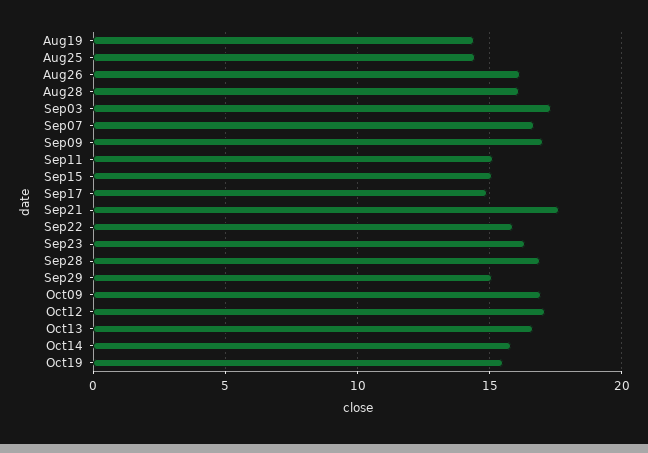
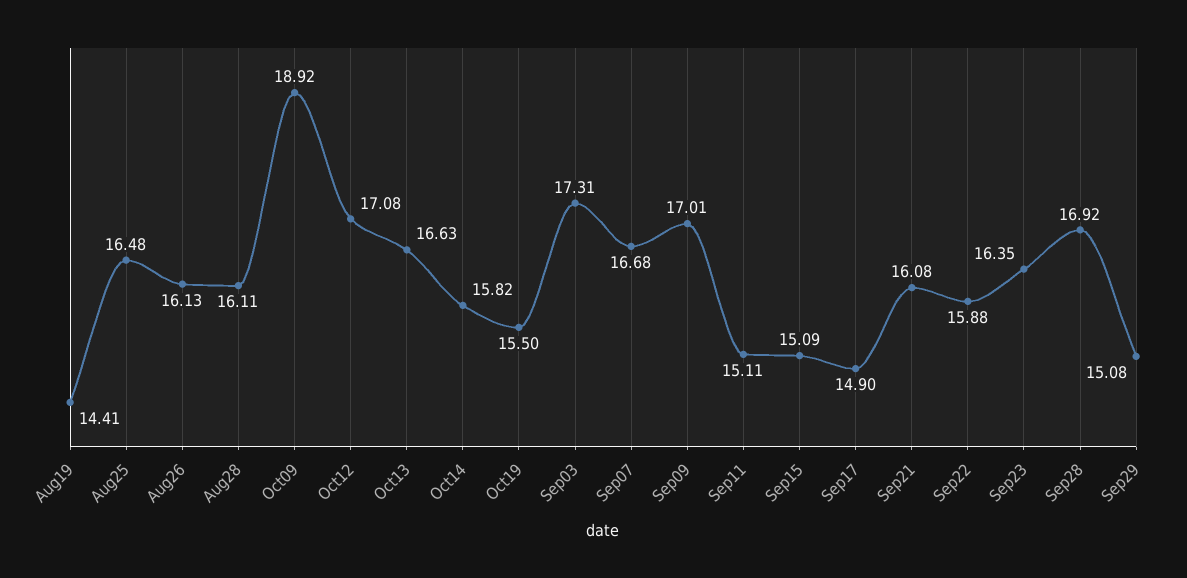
  {
    "Aug19": 14.41,
-   "Aug25": 14.5,
+   "Aug25": 16.48,
    "Aug26": 16.13,
    "Aug28": 16.11,
    "Sep03": 17.31,
    "Sep07": 16.68,
    "Sep09": 17.01,
    "Sep11": 15.11,
    "Sep15": 15.09,
    "Sep17": 14.9,
-   "Sep21": 17.5,
+   "Sep21": 16.08,
    "Sep22": 15.88,
    "Sep23": 16.35,
    "Sep28": 16.92,
    "Sep29": 15.08,
-   "Oct09": 17,
+   "Oct09": 18.92,
    "Oct12": 17.08,
    "Oct13": 16.63,
    "Oct14": 15.82,
    "Oct19": 15.5
  }

